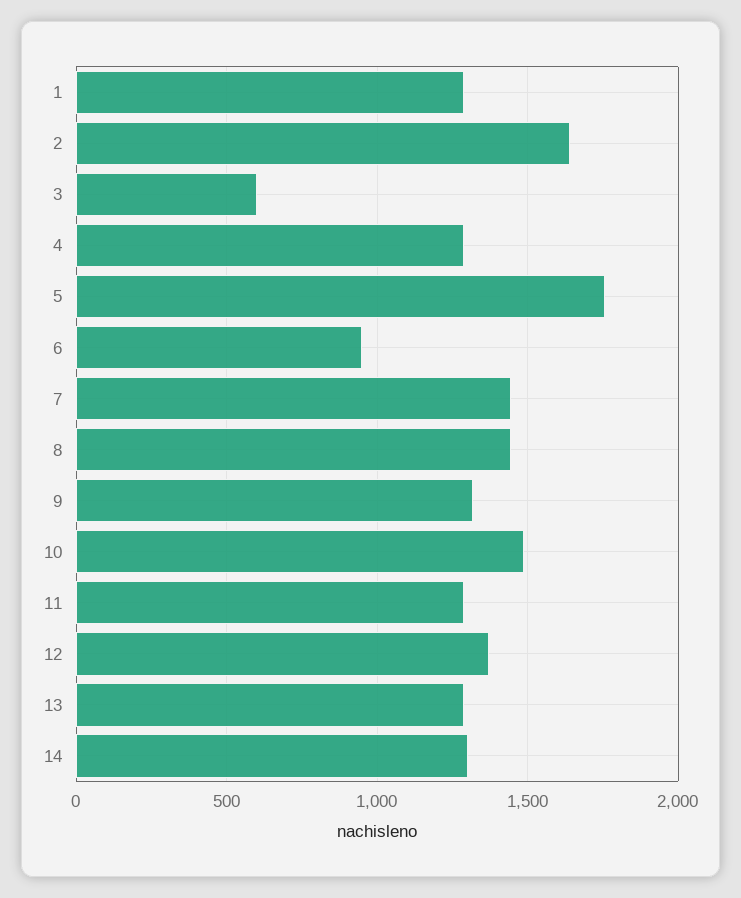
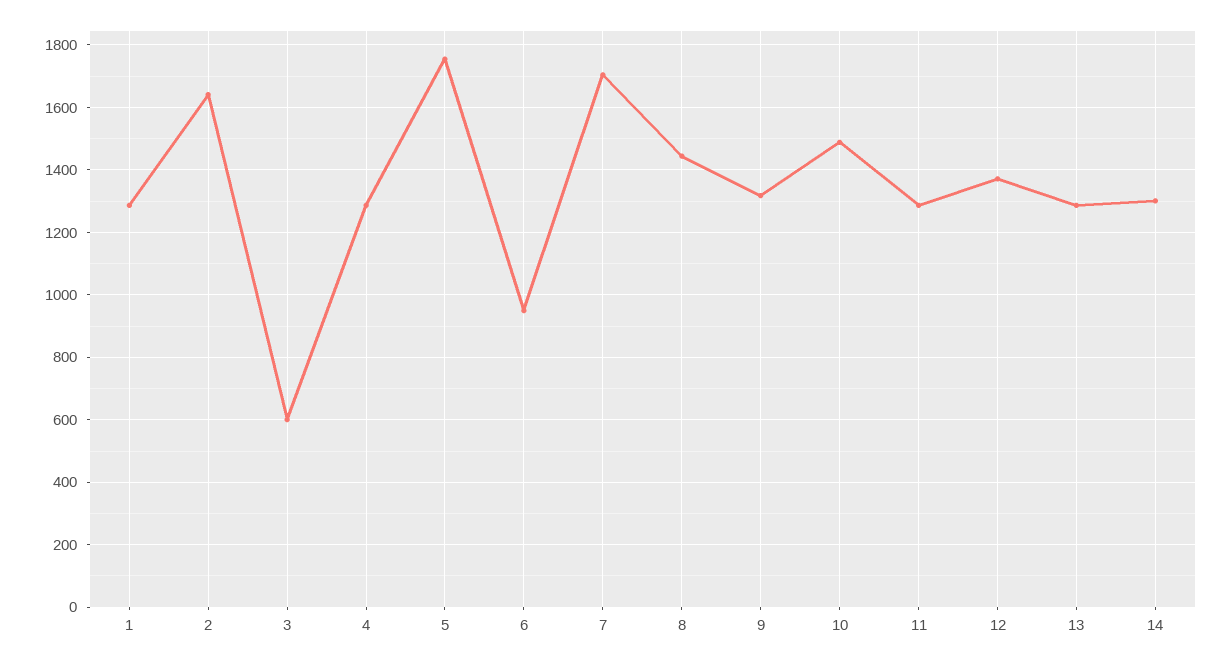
  {
    "1": 1280,
    "2": 1640,
    "3": 600,
    "4": 1280,
    "5": 1760,
    "6": 940,
-   "7": 1450,
+   "7": 1700,
    "8": 1440,
    "9": 1320,
    "10": 1480,
    "11": 1280,
    "12": 1380,
    "13": 1280,
    "14": 1300
  }

